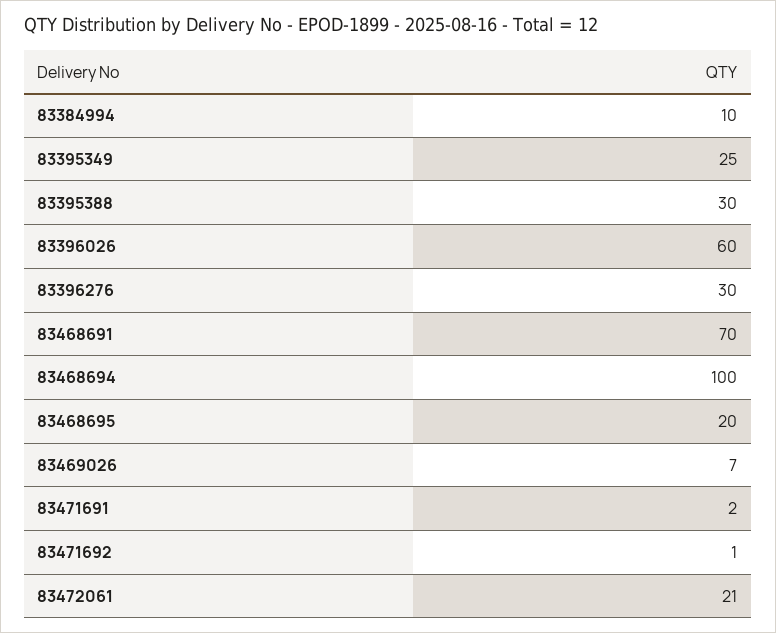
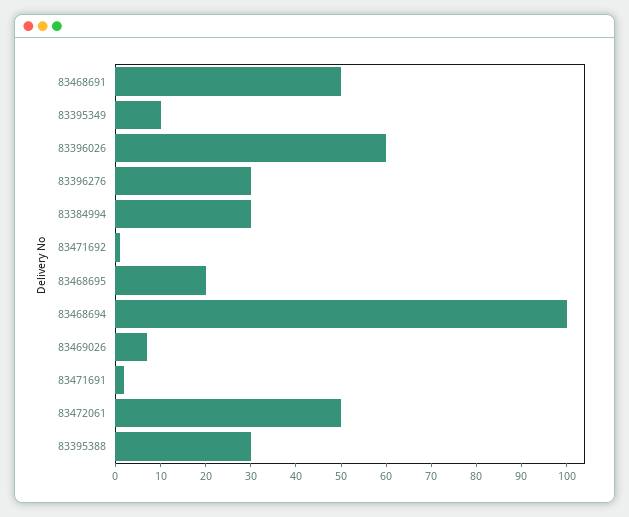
  {
-   "83384994": 10,
+   "83384994": 30,
-   "83395349": 25,
+   "83395349": 10,
    "83395388": 30,
    "83396026": 60,
    "83396276": 30,
-   "83468691": 70,
+   "83468691": 50,
    "83468694": 100,
    "83468695": 20,
    "83469026": 7,
    "83471691": 2,
    "83471692": 1,
-   "83472061": 21
+   "83472061": 50
  }

